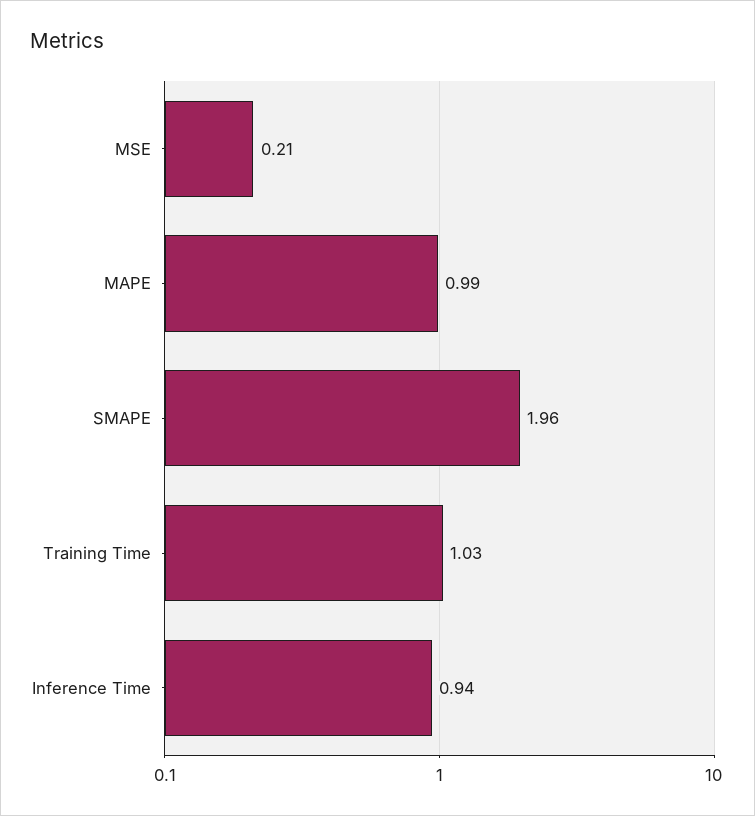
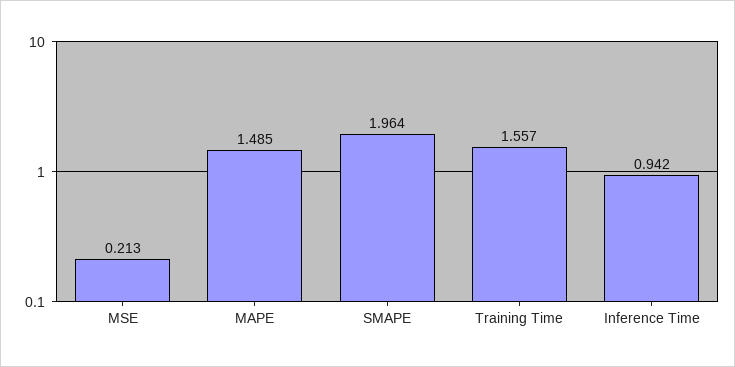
  {
    "MSE": 0.213,
-   "MAPE": 0.99,
+   "MAPE": 1.485,
    "SMAPE": 1.964,
-   "Training Time": 1.03,
+   "Training Time": 1.557,
    "Inference Time": 0.942
  }

